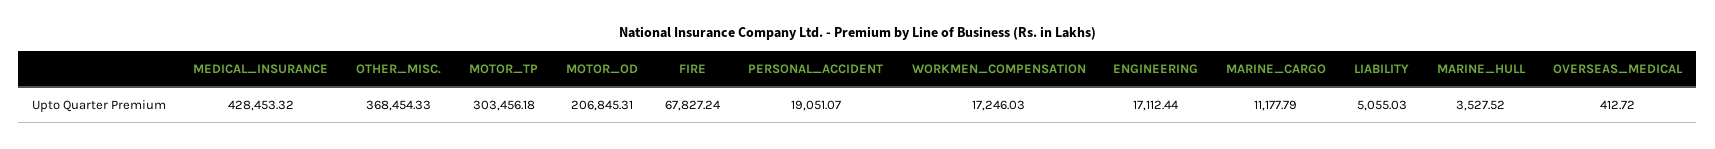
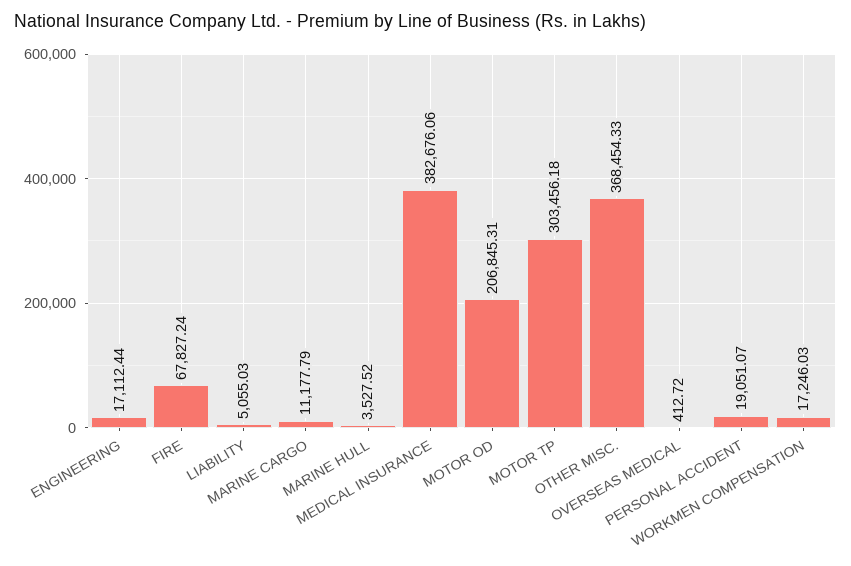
  {
-   "MEDICAL_INSURANCE": 428453.32,
+   "MEDICAL_INSURANCE": 382676.06,
    "OTHER_MISC.": 368454.33,
    "MOTOR_TP": 303456.18,
    "MOTOR_OD": 206845.31,
    "FIRE": 67827.24,
    "PERSONAL_ACCIDENT": 19051.07,
    "WORKMEN_COMPENSATION": 17246.03,
    "ENGINEERING": 17112.44,
    "MARINE_CARGO": 11177.79,
    "LIABILITY": 5055.03,
    "MARINE_HULL": 3527.52,
    "OVERSEAS_MEDICAL": 412.72
  }

